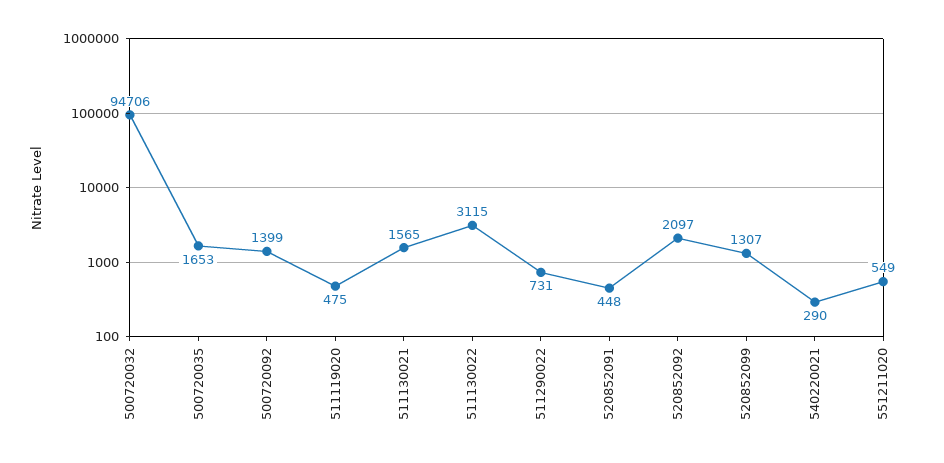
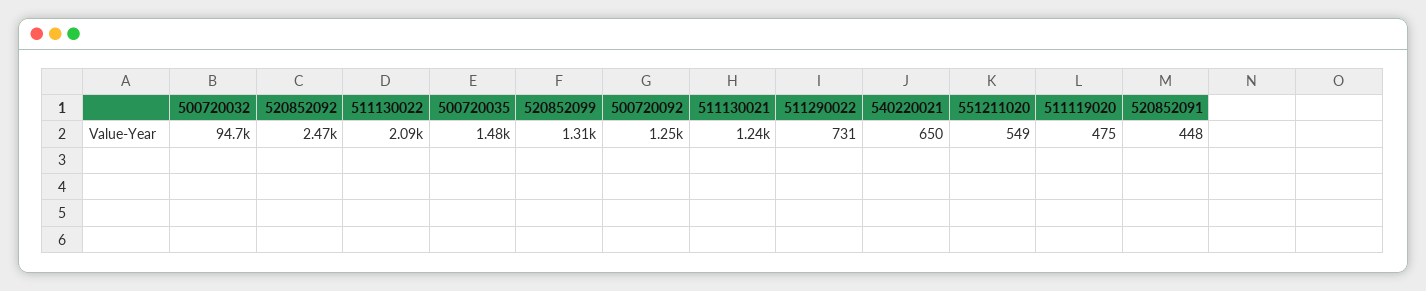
  {
    "500720032": 94706,
-   "500720035": 1653,
+   "500720035": 1480,
-   "500720092": 1399,
+   "500720092": 1250,
    "511119020": 475,
-   "511130021": 1565,
+   "511130021": 1240,
-   "511130022": 3115,
+   "511130022": 2090,
    "511290022": 731,
    "520852091": 448,
-   "520852092": 2097,
+   "520852092": 2470,
    "520852099": 1307,
-   "540220021": 290,
+   "540220021": 650,
    "551211020": 549
  }

